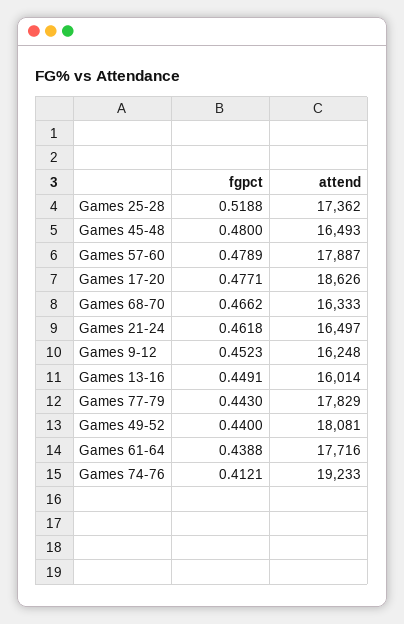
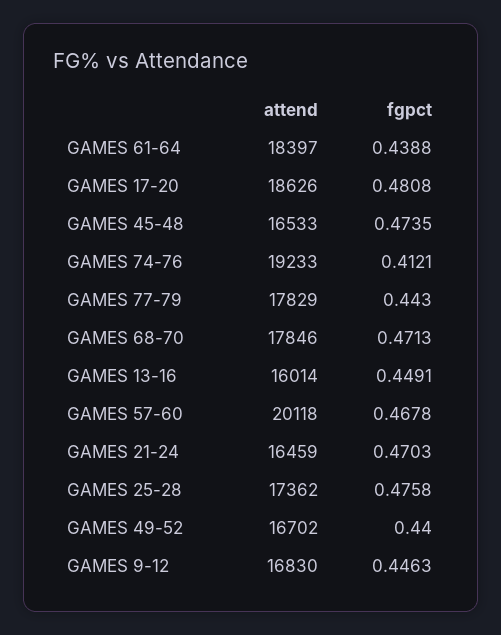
  {
    "fgpct": {
-     "Games 25-28": 0.5188,
+     "Games 25-28": 0.4758,
-     "Games 45-48": 0.48,
+     "Games 45-48": 0.4735,
-     "Games 57-60": 0.4789,
+     "Games 57-60": 0.4678,
-     "Games 17-20": 0.4771,
+     "Games 17-20": 0.4808,
-     "Games 68-70": 0.4662,
+     "Games 68-70": 0.4713,
-     "Games 21-24": 0.4618,
+     "Games 21-24": 0.4703,
-     "Games 9-12": 0.4523,
+     "Games 9-12": 0.4463,
      "Games 13-16": 0.4491,
      "Games 77-79": 0.443,
      "Games 49-52": 0.44,
      "Games 61-64": 0.4388,
      "Games 74-76": 0.4121
    },
    "attend": {
      "Games 25-28": 17362,
-     "Games 45-48": 16493,
+     "Games 45-48": 16533,
-     "Games 57-60": 17887,
+     "Games 57-60": 20118,
      "Games 17-20": 18626,
-     "Games 68-70": 16333,
+     "Games 68-70": 17846,
-     "Games 21-24": 16497,
+     "Games 21-24": 16459,
-     "Games 9-12": 16248,
+     "Games 9-12": 16830,
      "Games 13-16": 16014,
      "Games 77-79": 17829,
-     "Games 49-52": 18081,
+     "Games 49-52": 16702,
-     "Games 61-64": 17716,
+     "Games 61-64": 18397,
      "Games 74-76": 19233
    }
  }

